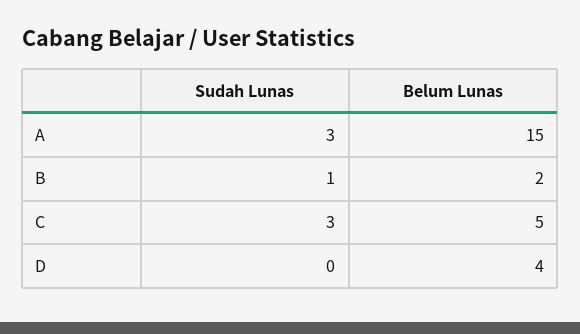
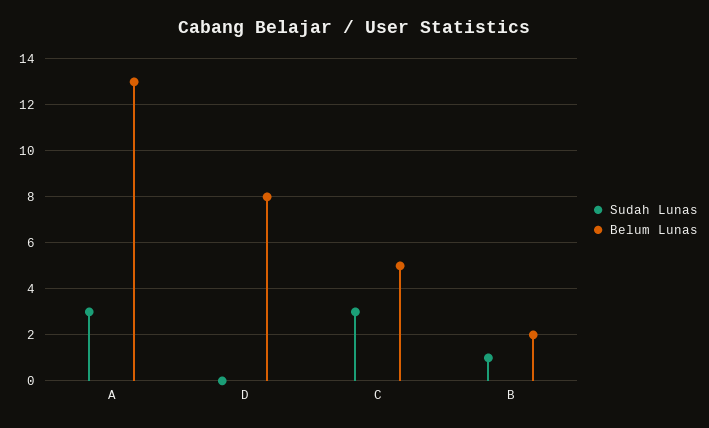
  {
    "Sudah Lunas": {
      "A": 3,
      "B": 1,
      "C": 3,
      "D": 0
    },
    "Belum Lunas": {
-     "A": 15,
+     "A": 13,
      "B": 2,
      "C": 5,
-     "D": 4
+     "D": 8
    }
  }

